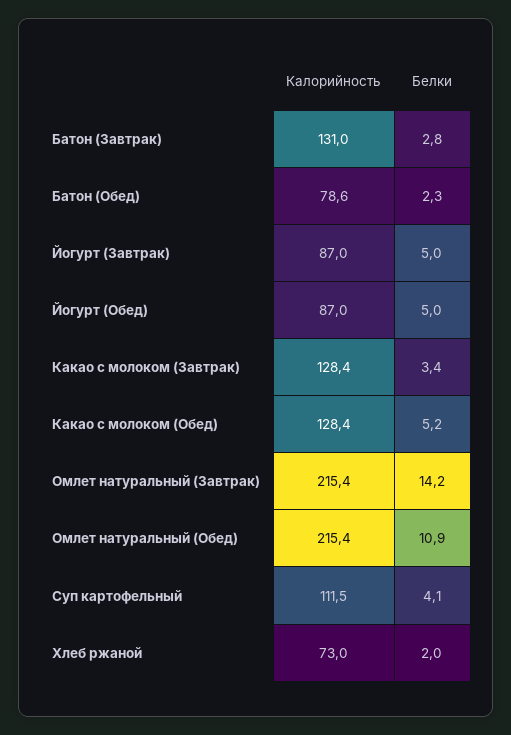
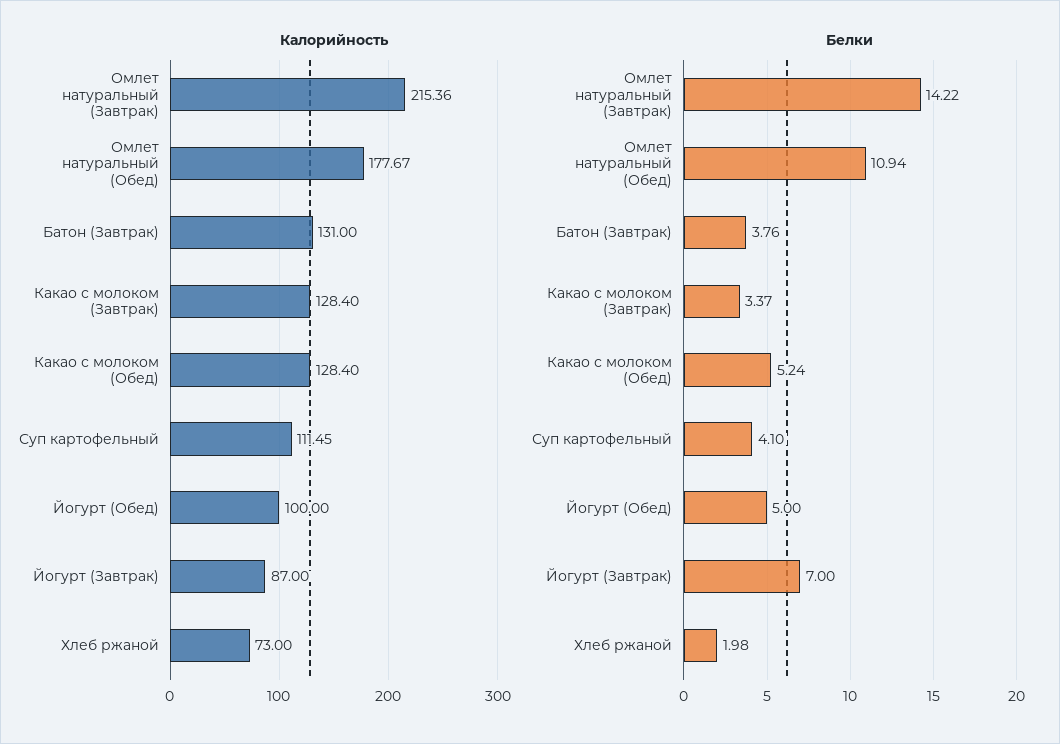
  {
    "Калорийность": {
      "Батон (Завтрак)": 131,
-     "Батон (Обед)": 78.6,
      "Йогурт (Завтрак)": 87,
-     "Йогурт (Обед)": 87,
+     "Йогурт (Обед)": 100,
      "Какао с молоком (Завтрак)": 128.4,
      "Какао с молоком (Обед)": 128.4,
      "Омлет натуральный (Завтрак)": 215.36,
-     "Омлет натуральный (Обед)": 215.4,
+     "Омлет натуральный (Обед)": 177.67,
      "Суп картофельный": 111.45,
      "Хлеб ржаной": 73
    },
    "Белки": {
-     "Батон (Завтрак)": 2.8,
+     "Батон (Завтрак)": 3.76,
-     "Батон (Обед)": 2.3,
-     "Йогурт (Завтрак)": 5,
+     "Йогурт (Завтрак)": 7,
      "Йогурт (Обед)": 5,
      "Какао с молоком (Завтрак)": 3.37,
      "Какао с молоком (Обед)": 5.24,
      "Омлет натуральный (Завтрак)": 14.22,
      "Омлет натуральный (Обед)": 10.94,
      "Суп картофельный": 4.1,
      "Хлеб ржаной": 1.98
    }
  }

